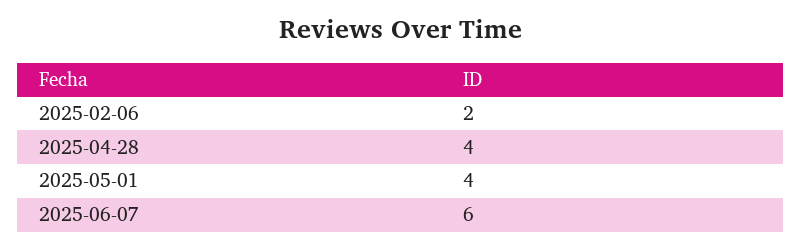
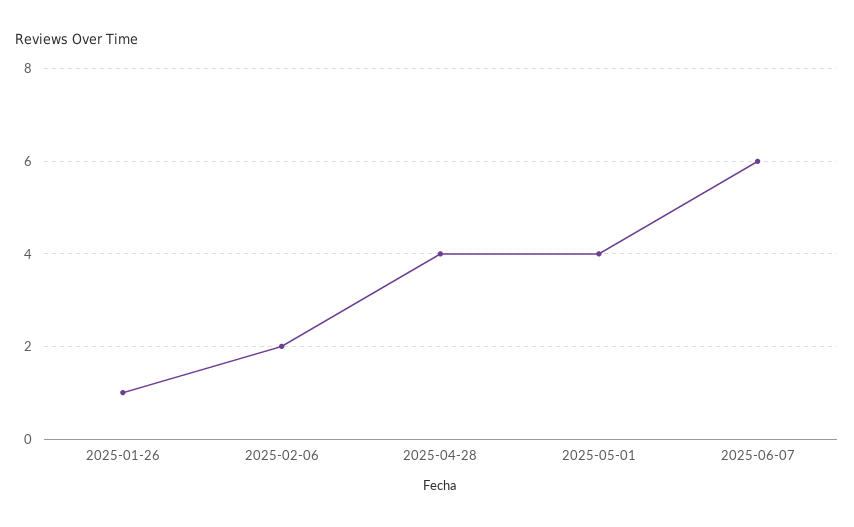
  {
    "2025-02-06": 2,
    "2025-04-28": 4,
    "2025-05-01": 4,
-   "2025-06-07": 6
+   "2025-06-07": 6,
+   "2025-01-26": 1
  }

